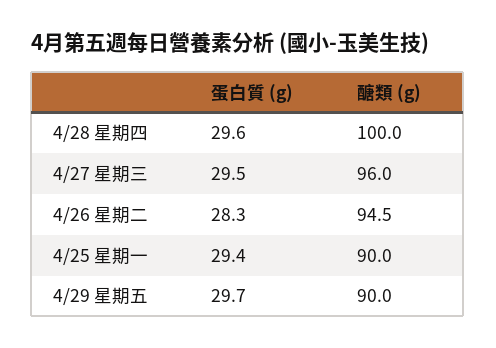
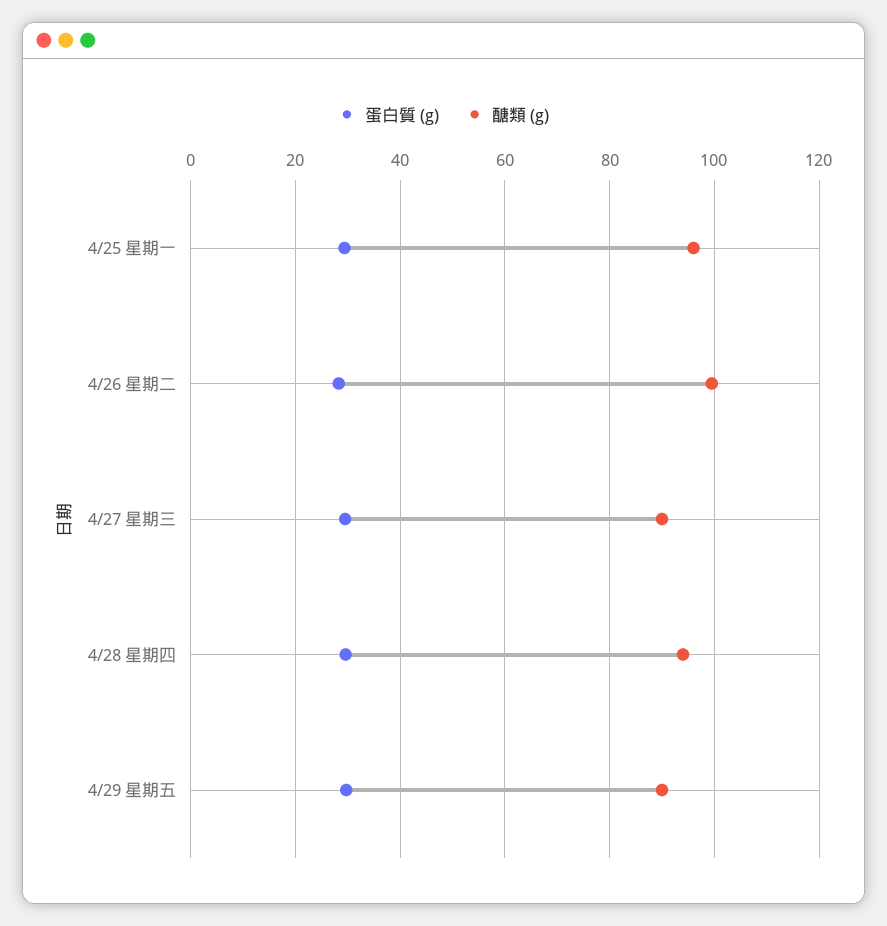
  {
    "蛋白質 (g)": {
      "4/28 星期四": 29.6,
      "4/27 星期三": 29.5,
      "4/26 星期二": 28.3,
      "4/25 星期一": 29.4,
      "4/29 星期五": 29.7
    },
    "醣類 (g)": {
-     "4/28 星期四": 100,
+     "4/28 星期四": 94,
-     "4/27 星期三": 96,
+     "4/27 星期三": 90,
-     "4/26 星期二": 94.5,
+     "4/26 星期二": 100,
-     "4/25 星期一": 90,
+     "4/25 星期一": 96,
      "4/29 星期五": 90
    }
  }

